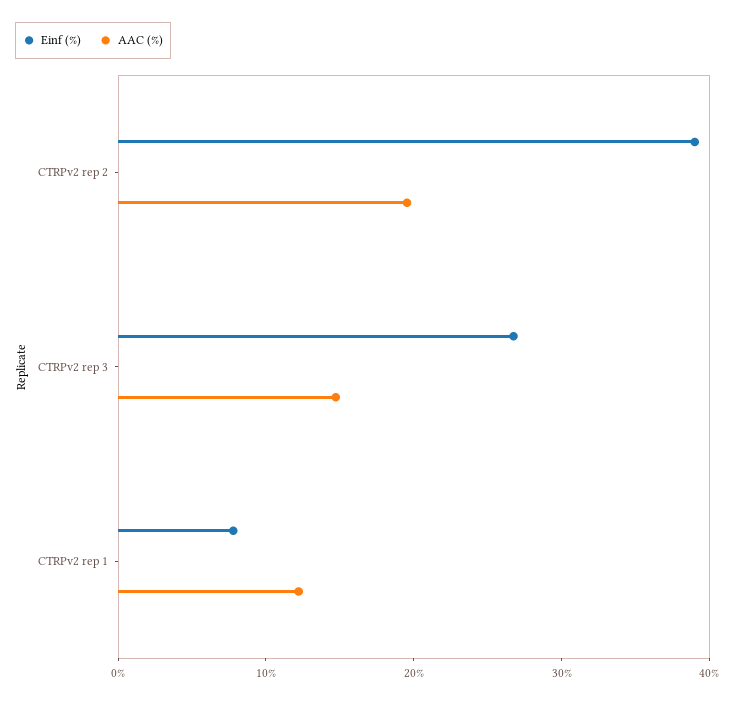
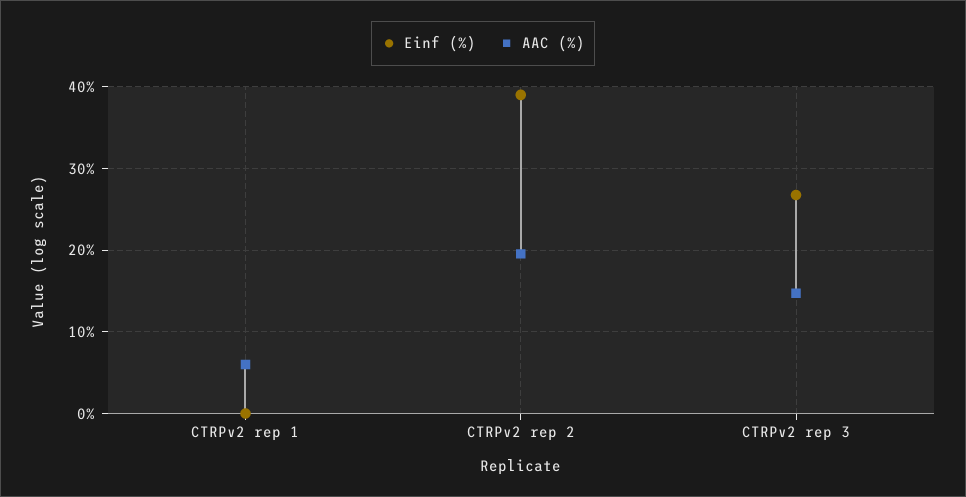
  {
    "Einf (%)": {
      "CTRPv2 rep 2": 39,
      "CTRPv2 rep 3": 27,
-     "CTRPv2 rep 1": 8
+     "CTRPv2 rep 1": 0
    },
    "AAC (%)": {
      "CTRPv2 rep 2": 20,
      "CTRPv2 rep 3": 15,
-     "CTRPv2 rep 1": 12
+     "CTRPv2 rep 1": 6
    }
  }

